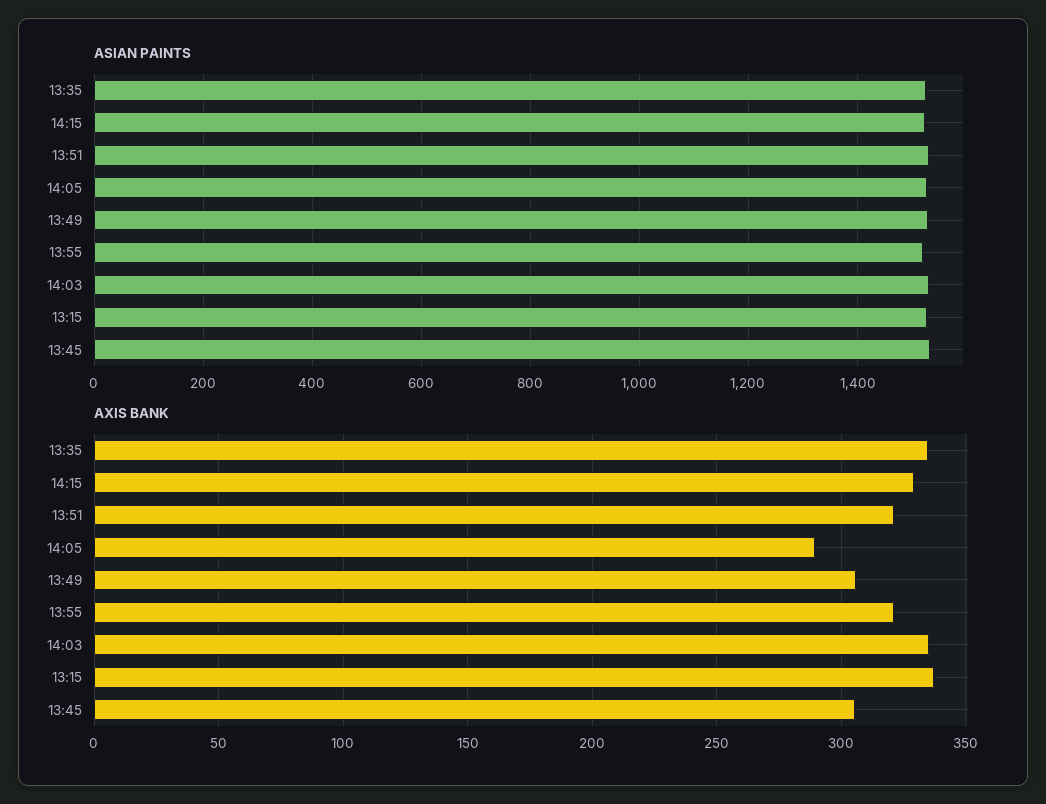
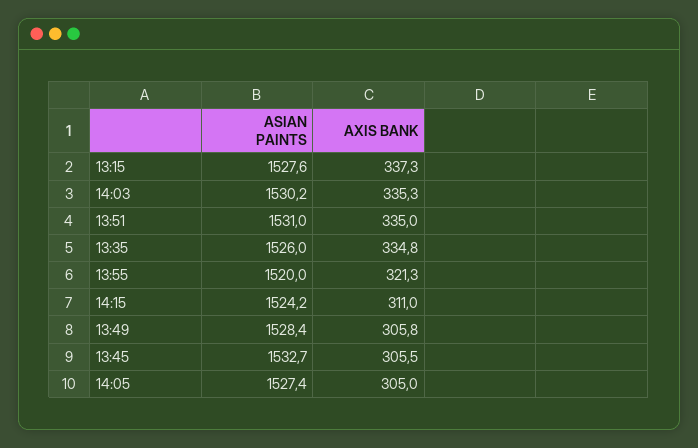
  {
    "ASIAN PAINTS": {
      "13:35": 1526,
      "14:15": 1524.2,
      "13:51": 1531,
      "14:05": 1527.4,
      "13:49": 1528.4,
      "13:55": 1520,
      "14:03": 1530.2,
      "13:15": 1527.6,
      "13:45": 1532.7
    },
    "AXIS BANK": {
      "13:35": 334.8,
-     "14:15": 330,
+     "14:15": 311,
-     "13:51": 320,
+     "13:51": 335,
-     "14:05": 290,
+     "14:05": 305,
      "13:49": 305.8,
      "13:55": 321.3,
      "14:03": 335.3,
      "13:15": 337.3,
      "13:45": 305.5
    }
  }

